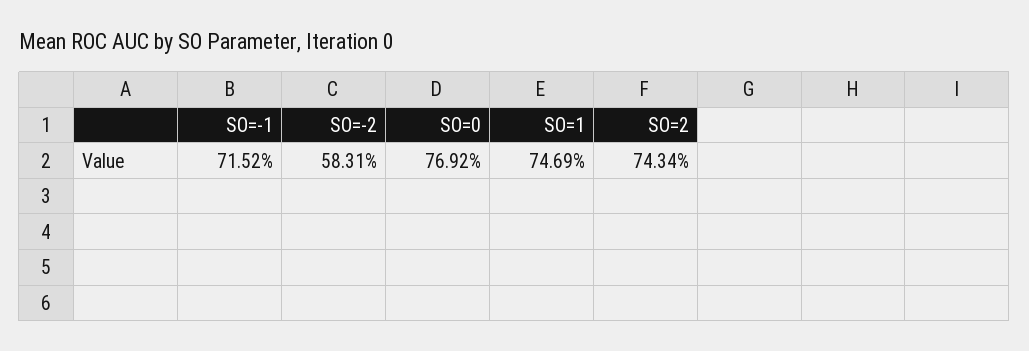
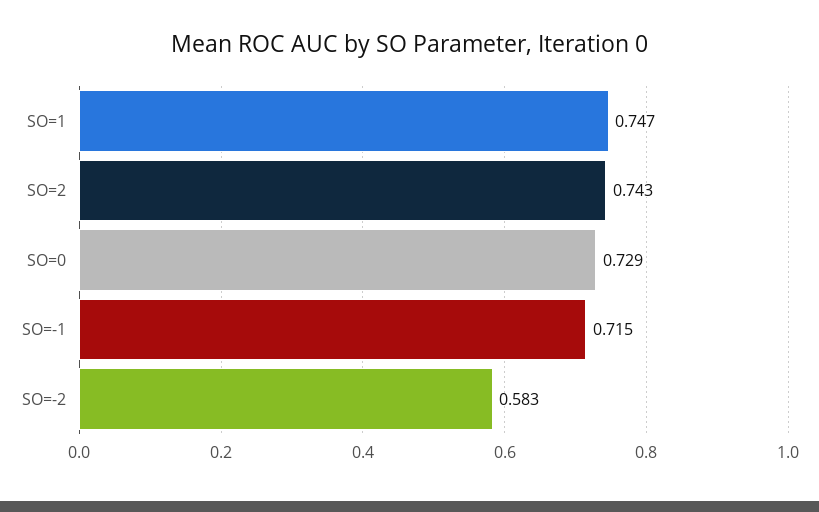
  {
    "SO=-1": 0.7152,
    "SO=-2": 0.5831,
-   "SO=0": 0.7692,
+   "SO=0": 0.729,
    "SO=1": 0.7469,
    "SO=2": 0.7434
  }

